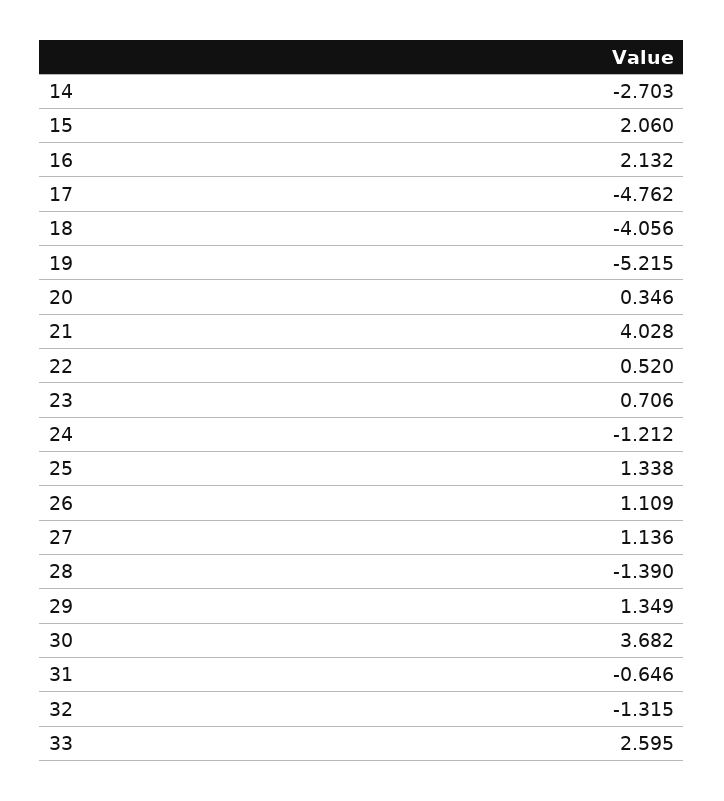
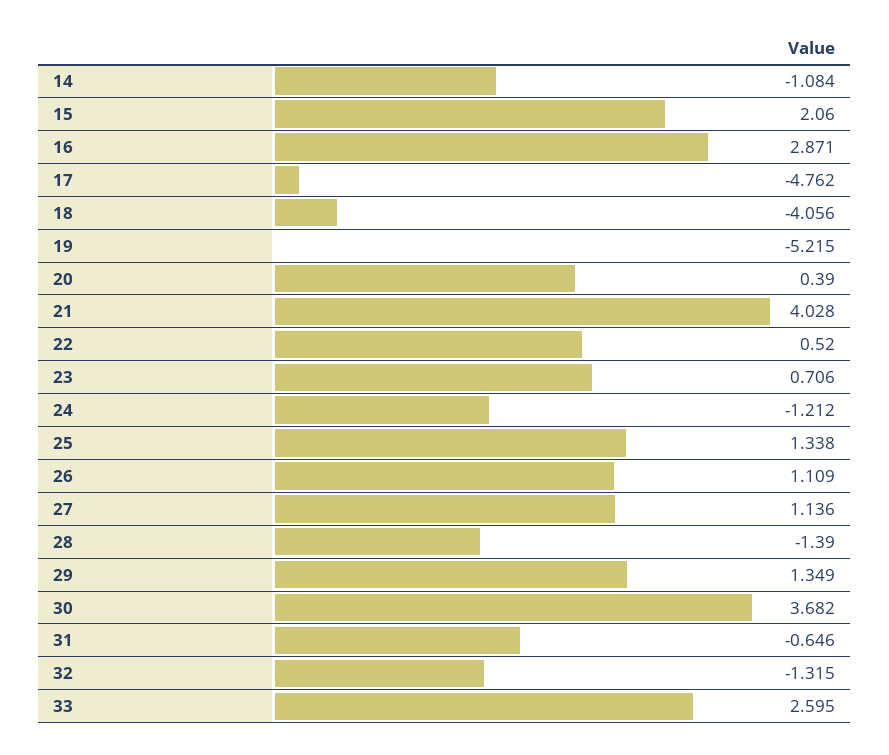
  {
-   "14": -2.703,
+   "14": -1.084,
    "15": 2.06,
-   "16": 2.132,
+   "16": 2.871,
    "17": -4.762,
    "18": -4.056,
    "19": -5.215,
-   "20": 0.346,
+   "20": 0.39,
    "21": 4.028,
    "22": 0.52,
    "23": 0.706,
    "24": -1.212,
    "25": 1.338,
    "26": 1.109,
    "27": 1.136,
    "28": -1.39,
    "29": 1.349,
    "30": 3.682,
    "31": -0.646,
    "32": -1.315,
    "33": 2.595
  }

